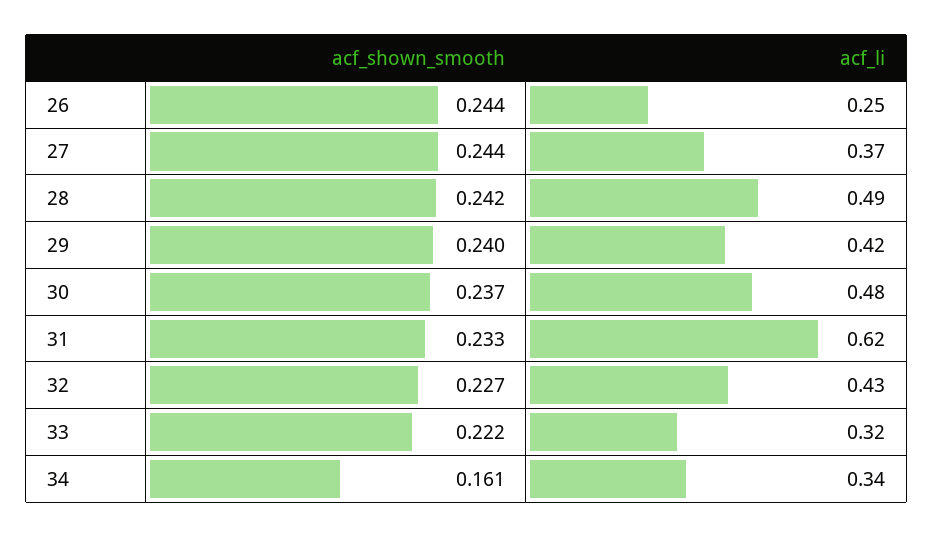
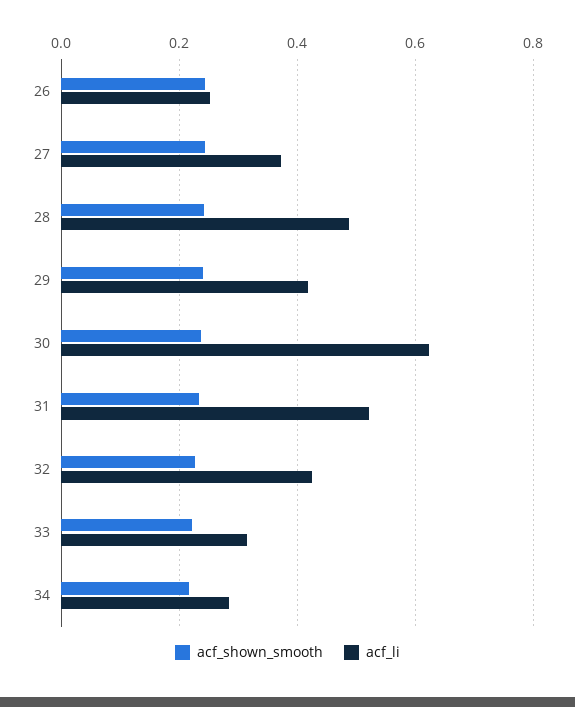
  {
    "acf_shown_smooth": {
      "26": 0.244,
      "27": 0.244,
      "28": 0.242,
      "29": 0.24,
      "30": 0.237,
      "31": 0.233,
      "32": 0.227,
      "33": 0.222,
-     "34": 0.161
+     "34": 0.22
    },
    "acf_li": {
      "26": 0.25,
      "27": 0.37,
      "28": 0.49,
      "29": 0.42,
-     "30": 0.48,
+     "30": 0.62,
-     "31": 0.62,
+     "31": 0.52,
      "32": 0.43,
      "33": 0.32,
-     "34": 0.34
+     "34": 0.28
    }
  }

